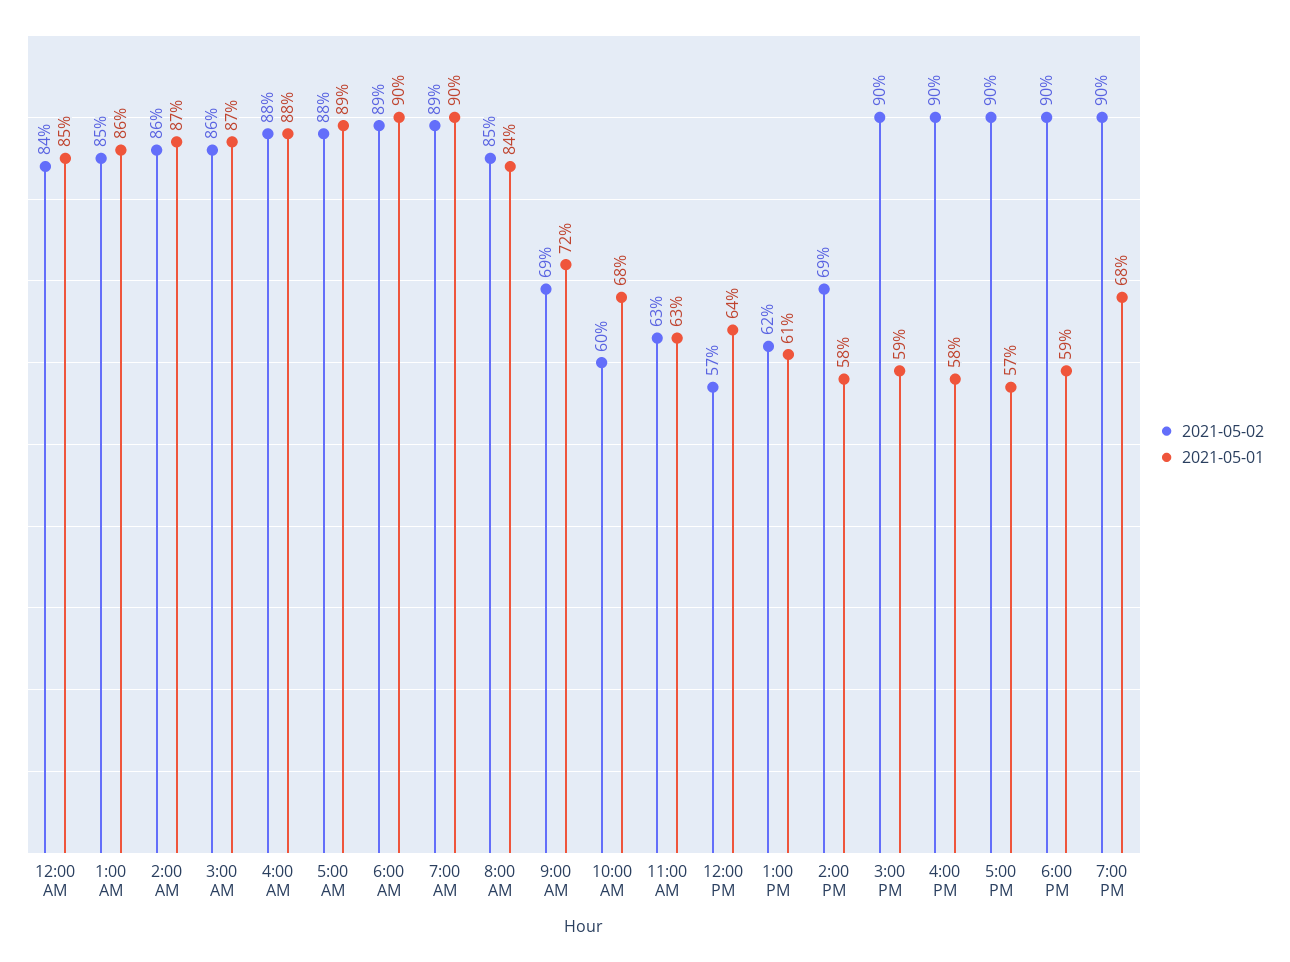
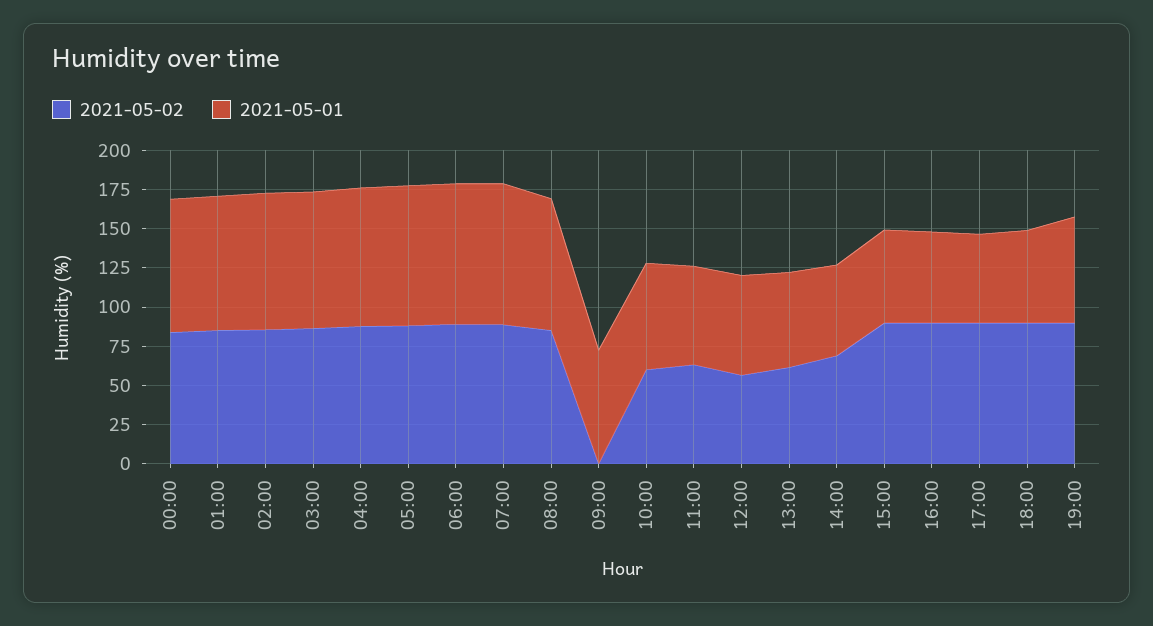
  {
    "2021-05-02": {
      "12:00 AM": 84,
      "1:00 AM": 85,
      "2:00 AM": 86,
      "3:00 AM": 86,
      "4:00 AM": 88,
      "5:00 AM": 88,
      "6:00 AM": 89,
      "7:00 AM": 89,
      "8:00 AM": 85,
-     "9:00 AM": 69,
+     "9:00 AM": 0,
      "10:00 AM": 60,
      "11:00 AM": 63,
      "12:00 PM": 57,
      "1:00 PM": 62,
      "2:00 PM": 69,
      "3:00 PM": 90,
      "4:00 PM": 90,
      "5:00 PM": 90,
      "6:00 PM": 90,
      "7:00 PM": 90
    },
    "2021-05-01": {
      "12:00 AM": 85,
      "1:00 AM": 86,
      "2:00 AM": 87,
      "3:00 AM": 87,
      "4:00 AM": 88,
      "5:00 AM": 89,
      "6:00 AM": 90,
      "7:00 AM": 90,
      "8:00 AM": 84,
      "9:00 AM": 72,
      "10:00 AM": 68,
      "11:00 AM": 63,
      "12:00 PM": 64,
      "1:00 PM": 61,
      "2:00 PM": 58,
      "3:00 PM": 59,
      "4:00 PM": 58,
      "5:00 PM": 57,
      "6:00 PM": 59,
      "7:00 PM": 68
    }
  }

